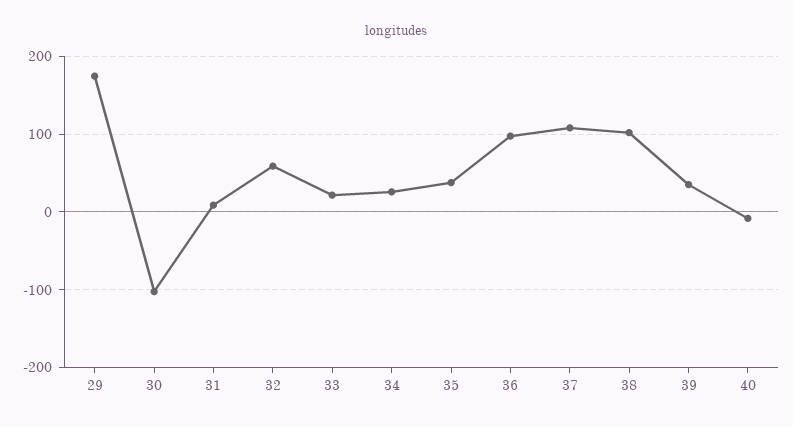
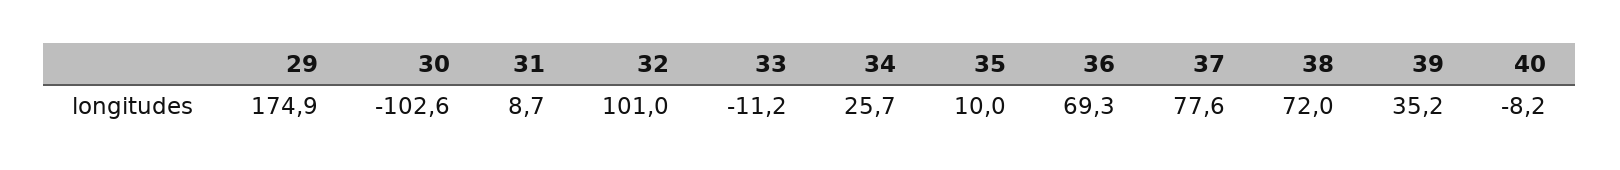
  {
    "29": 174.9,
    "30": -102.6,
    "31": 8.7,
-   "32": 60,
+   "32": 101,
-   "33": 20,
+   "33": -11.2,
    "34": 25.7,
-   "35": 40,
+   "35": 10,
-   "36": 100,
+   "36": 69.3,
-   "37": 110,
+   "37": 77.6,
-   "38": 100,
+   "38": 72,
    "39": 35.2,
    "40": -8.2
  }

